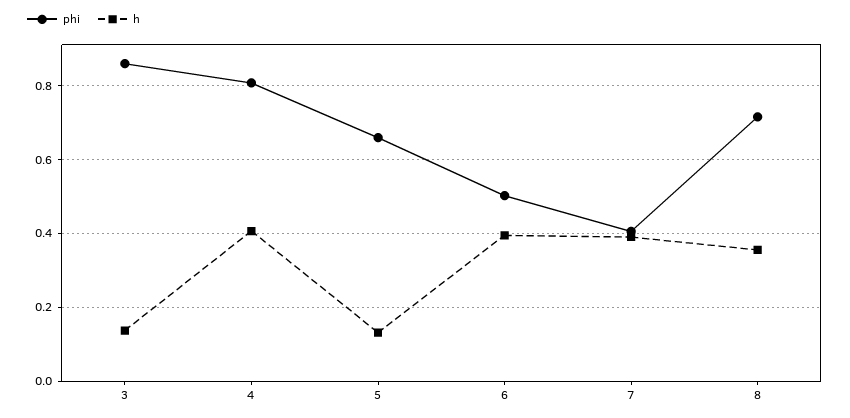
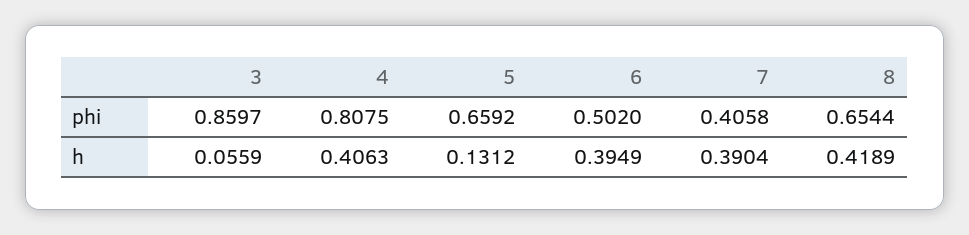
  {
    "phi": {
      "3": 0.8597,
      "4": 0.8075,
      "5": 0.6592,
      "6": 0.502,
      "7": 0.4058,
-     "8": 0.72
+     "8": 0.6544
    },
    "h": {
-     "3": 0.14,
+     "3": 0.0559,
      "4": 0.4063,
      "5": 0.1312,
      "6": 0.3949,
      "7": 0.3904,
-     "8": 0.36
+     "8": 0.4189
    }
  }

